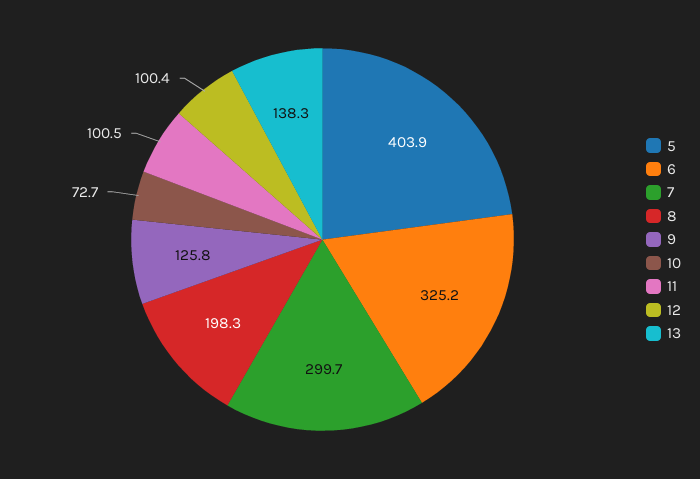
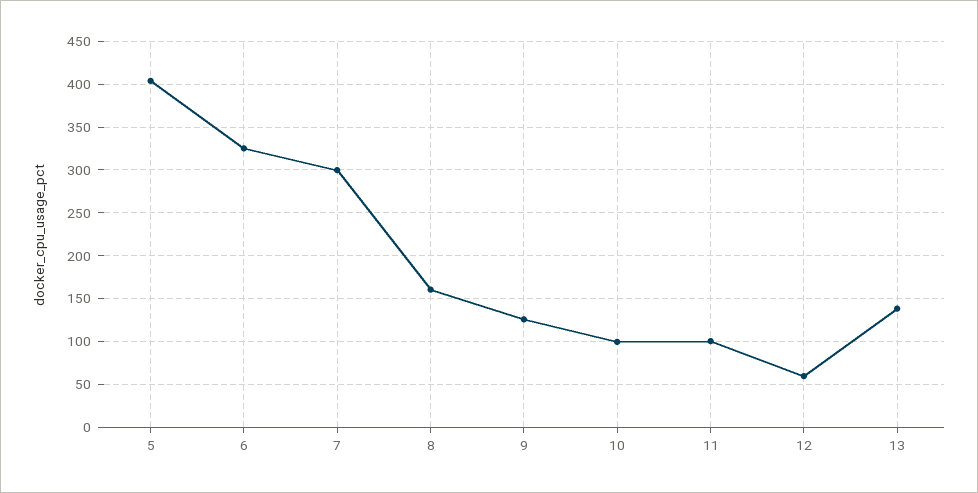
  {
    "5": 403.9,
    "6": 325.2,
    "7": 299.7,
-   "8": 198.3,
+   "8": 160,
    "9": 125.8,
-   "10": 72.7,
+   "10": 100,
    "11": 100.5,
-   "12": 100.4,
+   "12": 60,
    "13": 138.3
  }

